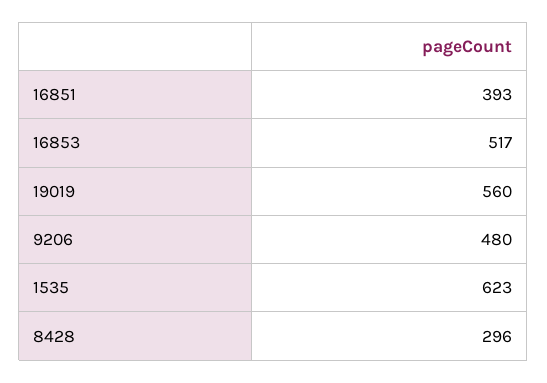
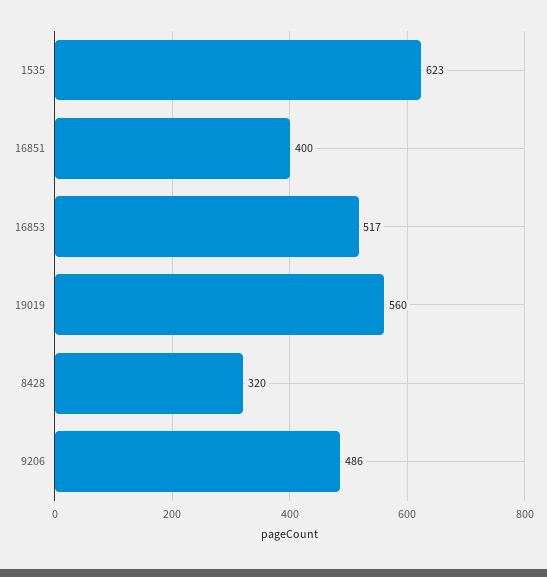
  {
-   "16851": 393,
+   "16851": 400,
    "16853": 517,
    "19019": 560,
-   "9206": 480,
+   "9206": 486,
    "1535": 623,
-   "8428": 296
+   "8428": 320
  }

